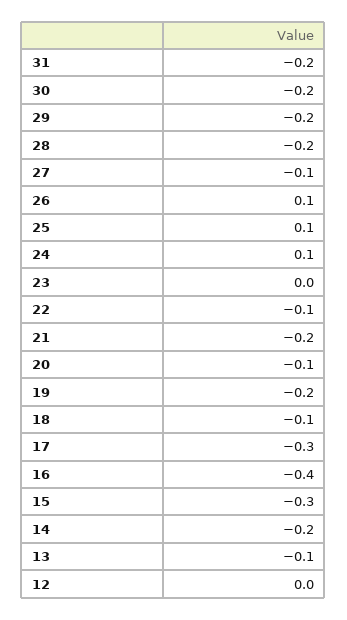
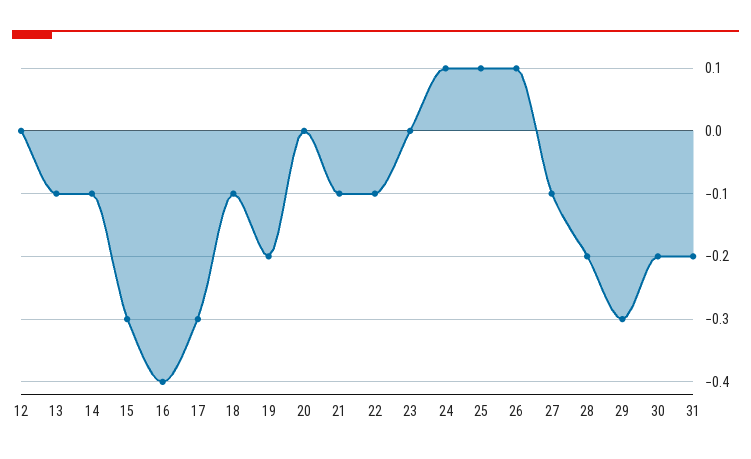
  {
    "31": -0.2,
    "30": -0.2,
-   "29": -0.2,
+   "29": -0.3,
    "28": -0.2,
    "27": -0.1,
    "26": 0.1,
    "25": 0.1,
    "24": 0.1,
    "23": 0,
    "22": -0.1,
-   "21": -0.2,
+   "21": -0.1,
-   "20": -0.1,
+   "20": 0,
    "19": -0.2,
    "18": -0.1,
    "17": -0.3,
    "16": -0.4,
    "15": -0.3,
-   "14": -0.2,
+   "14": -0.1,
    "13": -0.1,
    "12": 0
  }

